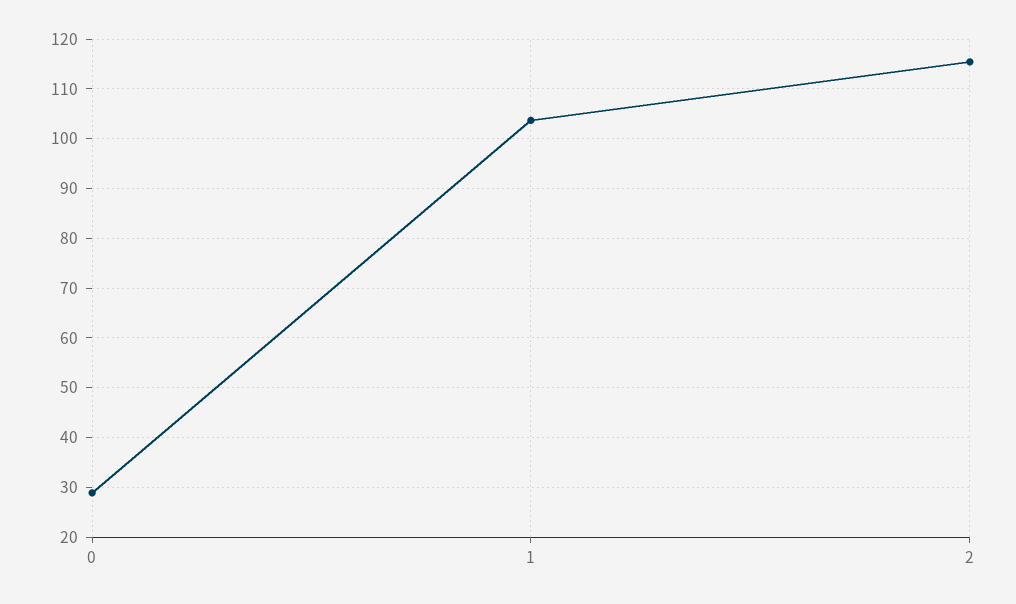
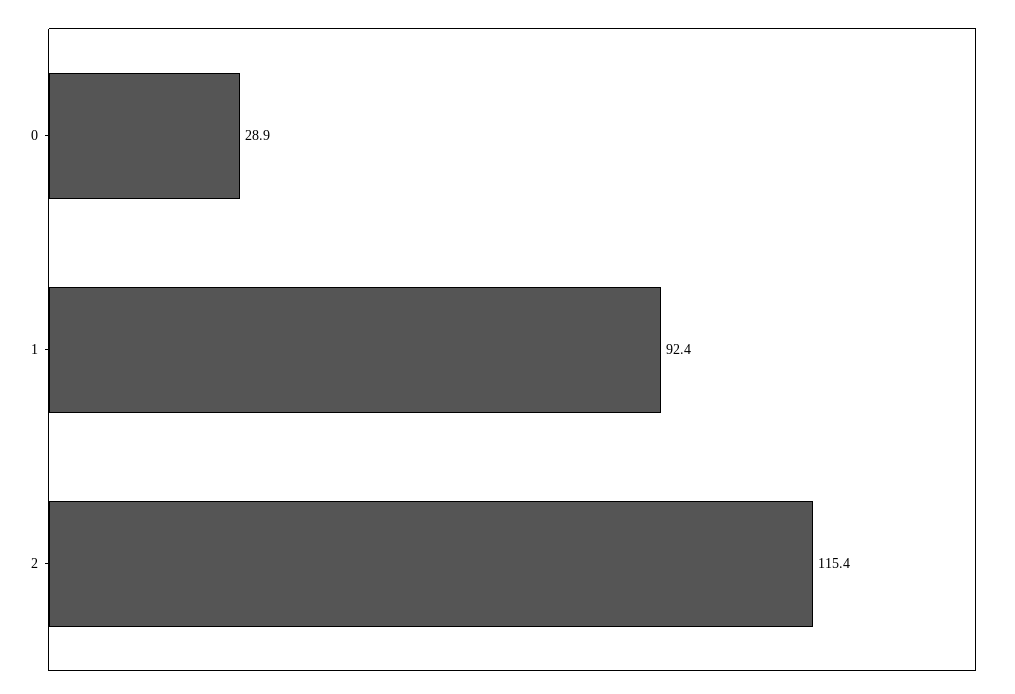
  {
    "0": 28.9,
-   "1": 104,
+   "1": 92.4,
    "2": 115.4
  }

